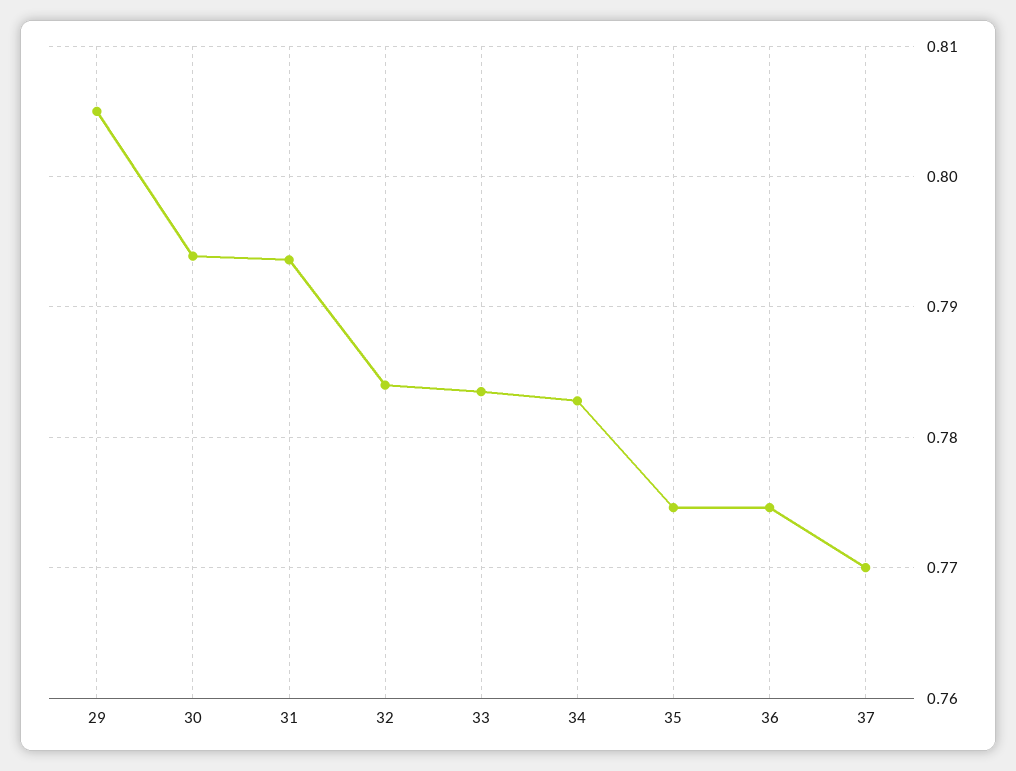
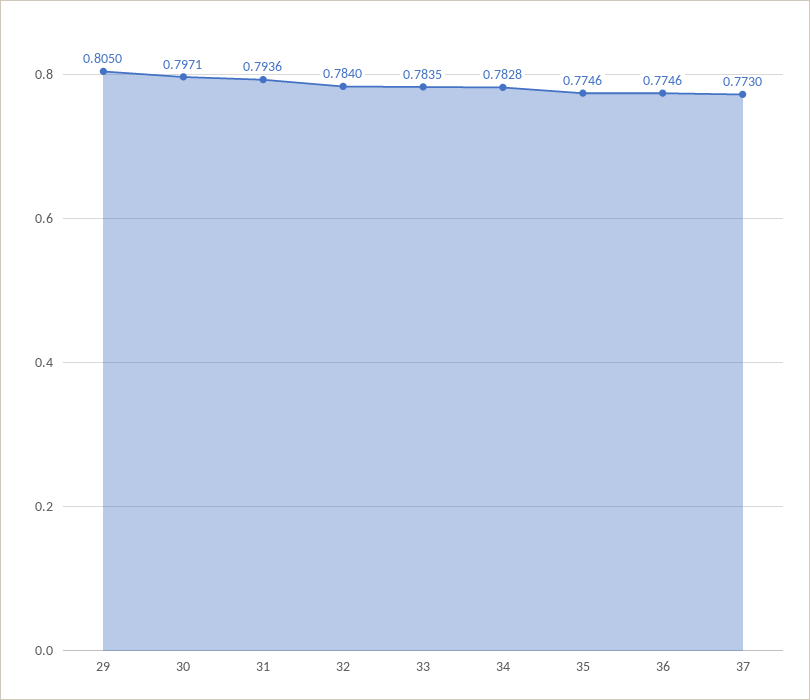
  {
    "29": 0.805,
-   "30": 0.794,
+   "30": 0.7971,
    "31": 0.7936,
    "32": 0.784,
    "33": 0.7835,
    "34": 0.7828,
    "35": 0.7746,
    "36": 0.7746,
-   "37": 0.77
+   "37": 0.773
  }

